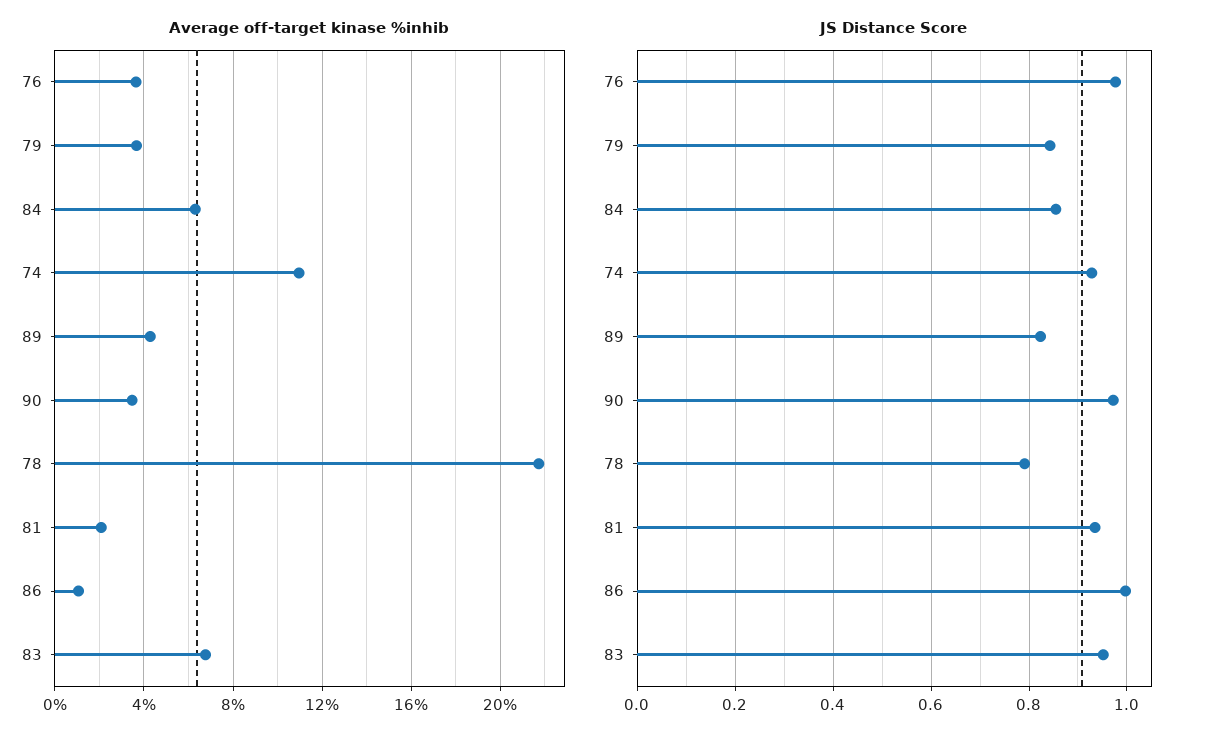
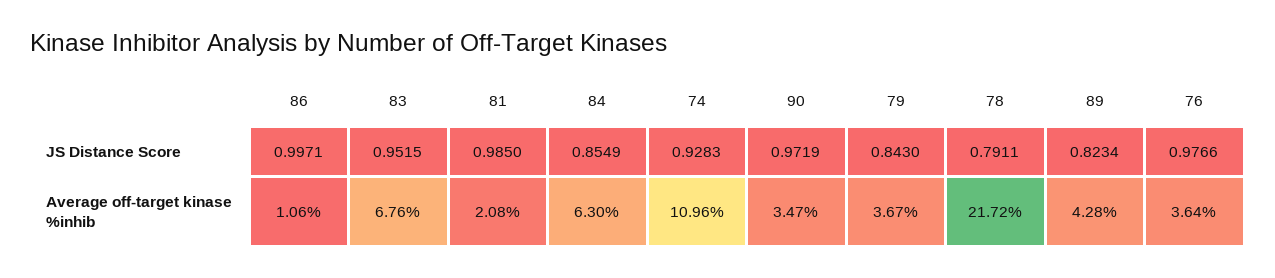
  {
    "Average off-target kinase %inhib": {
      "76": 3.64,
      "79": 3.67,
      "84": 6.3,
      "74": 10.96,
      "89": 4.28,
      "90": 3.47,
      "78": 21.72,
      "81": 2.08,
      "86": 1.06,
      "83": 6.76
    },
    "JS Distance Score": {
      "76": 0.9766,
      "79": 0.843,
      "84": 0.8549,
      "74": 0.9283,
      "89": 0.8234,
      "90": 0.9719,
      "78": 0.7911,
-     "81": 0.94,
+     "81": 0.985,
      "86": 0.9971,
      "83": 0.9515
    }
  }

